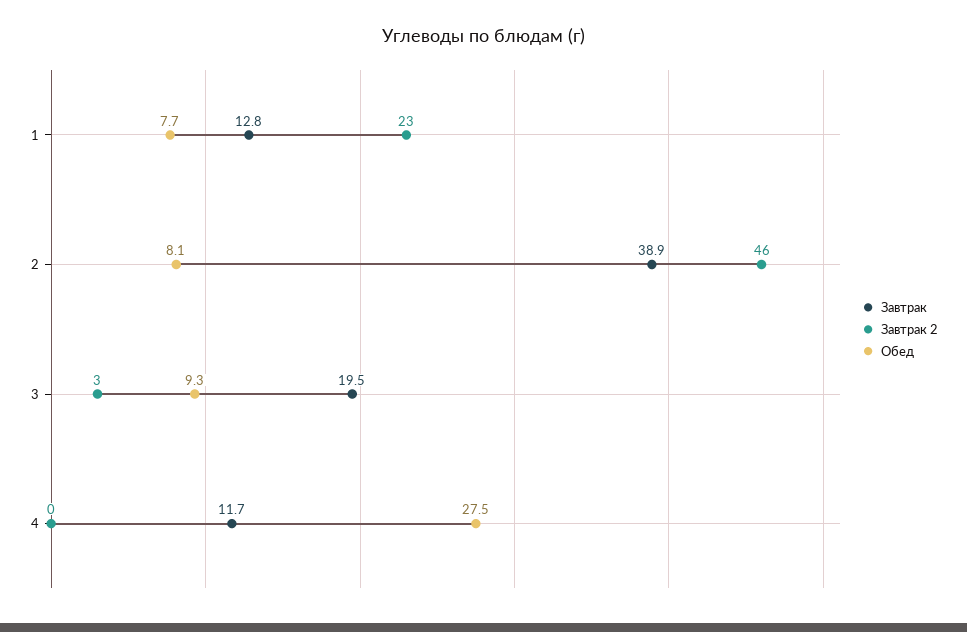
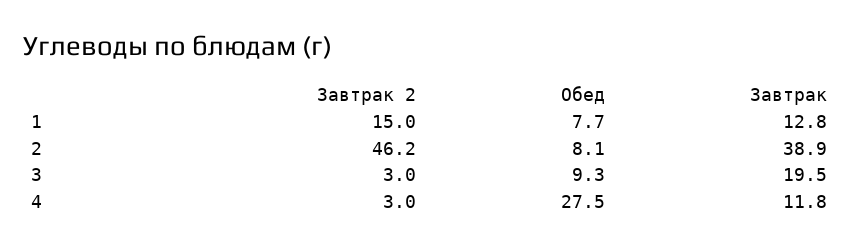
  {
    "Завтрак": {
      "1": 12.8,
      "2": 38.9,
      "3": 19.5,
-     "4": 11.7
+     "4": 11.8
    },
    "Завтрак 2": {
-     "1": 23,
+     "1": 15,
      "2": 46.2,
      "3": 3,
-     "4": 0
+     "4": 3
    },
    "Обед": {
      "1": 7.7,
      "2": 8.1,
      "3": 9.3,
      "4": 27.5
    }
  }

